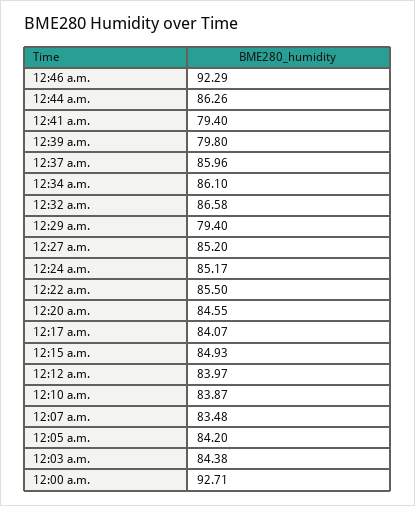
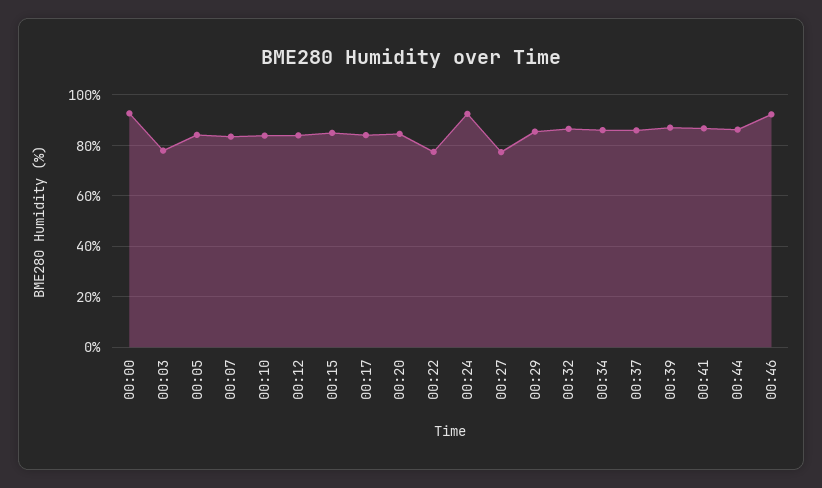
  {
    "12:46 a.m.": 92.29,
    "12:44 a.m.": 86.26,
-   "12:41 a.m.": 79.4,
+   "12:41 a.m.": 87.5,
-   "12:39 a.m.": 79.8,
+   "12:39 a.m.": 87.5,
    "12:37 a.m.": 85.96,
    "12:34 a.m.": 86.1,
    "12:32 a.m.": 86.58,
-   "12:29 a.m.": 79.4,
+   "12:29 a.m.": 85,
-   "12:27 a.m.": 85.2,
+   "12:27 a.m.": 77.5,
-   "12:24 a.m.": 85.17,
+   "12:24 a.m.": 92.5,
-   "12:22 a.m.": 85.5,
+   "12:22 a.m.": 77.5,
    "12:20 a.m.": 84.55,
    "12:17 a.m.": 84.07,
    "12:15 a.m.": 84.93,
    "12:12 a.m.": 83.97,
    "12:10 a.m.": 83.87,
    "12:07 a.m.": 83.48,
    "12:05 a.m.": 84.2,
-   "12:03 a.m.": 84.38,
+   "12:03 a.m.": 77.5,
    "12:00 a.m.": 92.71
  }

